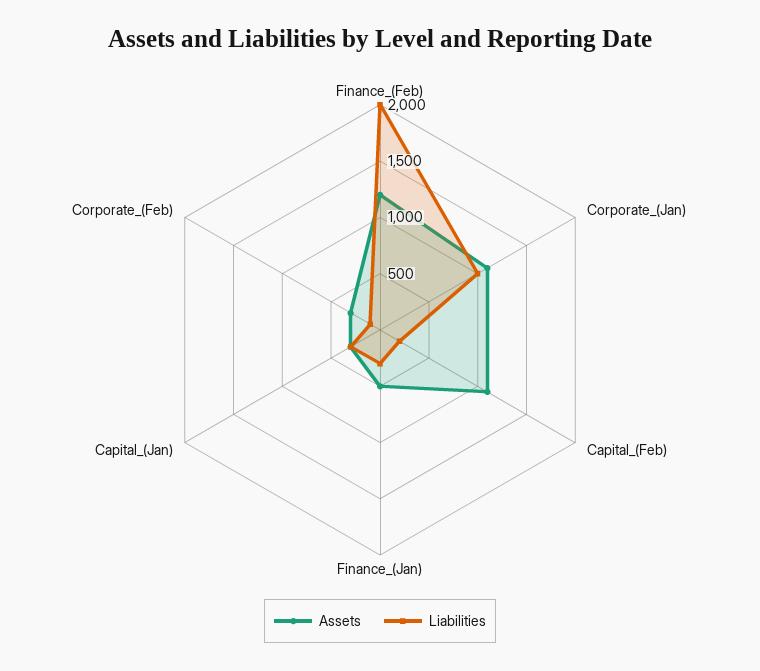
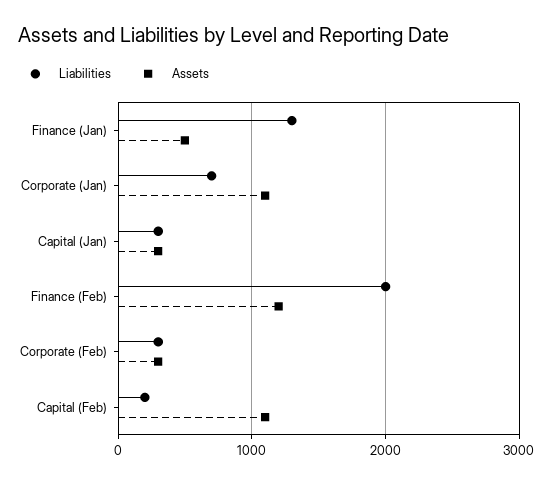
  {
    "Assets": {
      "Finance_(Feb)": 1200,
      "Corporate_(Jan)": 1100,
      "Capital_(Feb)": 1100,
      "Finance_(Jan)": 500,
      "Capital_(Jan)": 300,
      "Corporate_(Feb)": 300
    },
    "Liabilities": {
      "Finance_(Feb)": 2000,
-     "Corporate_(Jan)": 1000,
+     "Corporate_(Jan)": 700,
      "Capital_(Feb)": 200,
-     "Finance_(Jan)": 300,
+     "Finance_(Jan)": 1300,
      "Capital_(Jan)": 300,
-     "Corporate_(Feb)": 100
+     "Corporate_(Feb)": 300
    }
  }

